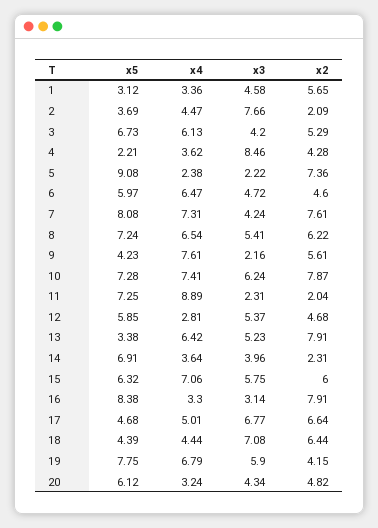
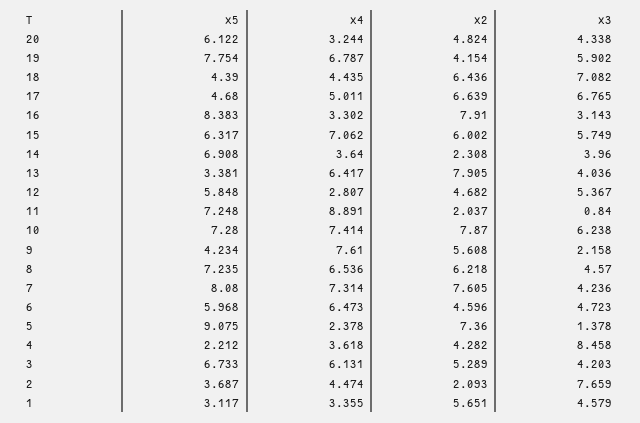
  {
    "x5": {
      "1": 3.117,
      "2": 3.687,
      "3": 6.733,
      "4": 2.212,
      "5": 9.075,
      "6": 5.968,
      "7": 8.08,
      "8": 7.235,
      "9": 4.234,
      "10": 7.28,
      "11": 7.248,
      "12": 5.848,
      "13": 3.381,
      "14": 6.908,
      "15": 6.317,
      "16": 8.383,
      "17": 4.68,
      "18": 4.39,
      "19": 7.754,
      "20": 6.122
    },
    "x4": {
      "1": 3.355,
      "2": 4.474,
      "3": 6.131,
      "4": 3.618,
      "5": 2.378,
      "6": 6.473,
      "7": 7.314,
      "8": 6.536,
      "9": 7.61,
      "10": 7.414,
      "11": 8.891,
      "12": 2.807,
      "13": 6.417,
      "14": 3.64,
      "15": 7.062,
      "16": 3.302,
      "17": 5.011,
      "18": 4.435,
      "19": 6.787,
      "20": 3.244
    },
    "x3": {
      "1": 4.579,
      "2": 7.659,
      "3": 4.203,
      "4": 8.458,
-     "5": 2.22,
+     "5": 1.378,
      "6": 4.723,
      "7": 4.236,
-     "8": 5.41,
+     "8": 4.57,
      "9": 2.158,
      "10": 6.238,
-     "11": 2.31,
+     "11": 0.84,
      "12": 5.367,
-     "13": 5.23,
+     "13": 4.036,
      "14": 3.96,
      "15": 5.749,
      "16": 3.143,
      "17": 6.765,
      "18": 7.082,
      "19": 5.902,
      "20": 4.338
    },
    "x2": {
      "1": 5.651,
      "2": 2.093,
      "3": 5.289,
      "4": 4.282,
      "5": 7.36,
      "6": 4.596,
      "7": 7.605,
      "8": 6.218,
      "9": 5.608,
      "10": 7.87,
      "11": 2.037,
      "12": 4.682,
      "13": 7.905,
      "14": 2.308,
      "15": 6.002,
      "16": 7.91,
      "17": 6.639,
      "18": 6.436,
      "19": 4.154,
      "20": 4.824
    }
  }

